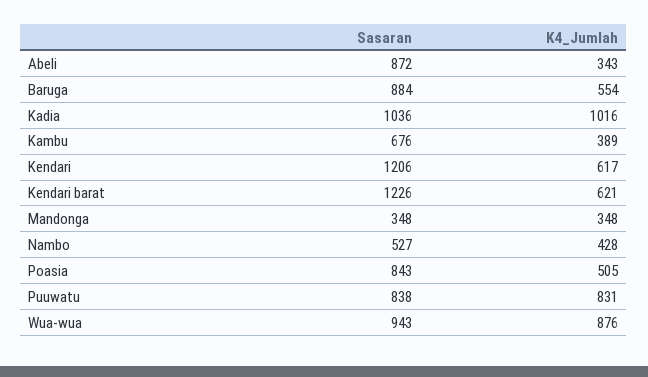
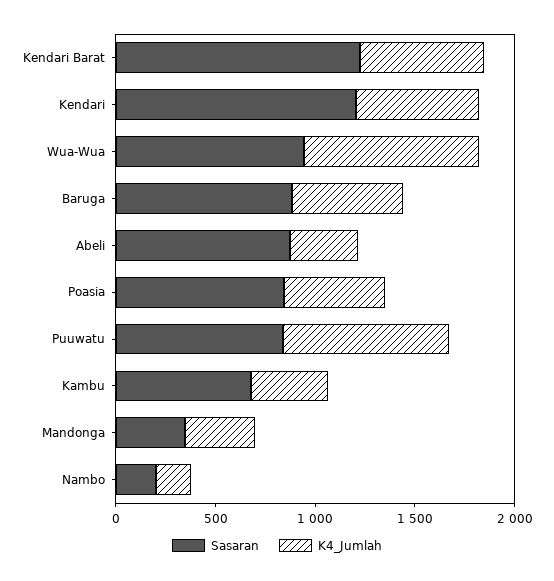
  {
    "Sasaran": {
      "Abeli": 872,
      "Baruga": 884,
-     "Kadia": 1036,
      "Kambu": 676,
      "Kendari": 1206,
      "Kendari barat": 1226,
      "Mandonga": 348,
-     "Nambo": 527,
+     "Nambo": 200,
      "Poasia": 843,
      "Puuwatu": 838,
      "Wua-wua": 943
    },
    "K4_Jumlah": {
      "Abeli": 343,
      "Baruga": 554,
-     "Kadia": 1016,
      "Kambu": 389,
      "Kendari": 617,
      "Kendari barat": 621,
      "Mandonga": 348,
-     "Nambo": 428,
+     "Nambo": 200,
      "Poasia": 505,
      "Puuwatu": 831,
      "Wua-wua": 876
    }
  }

